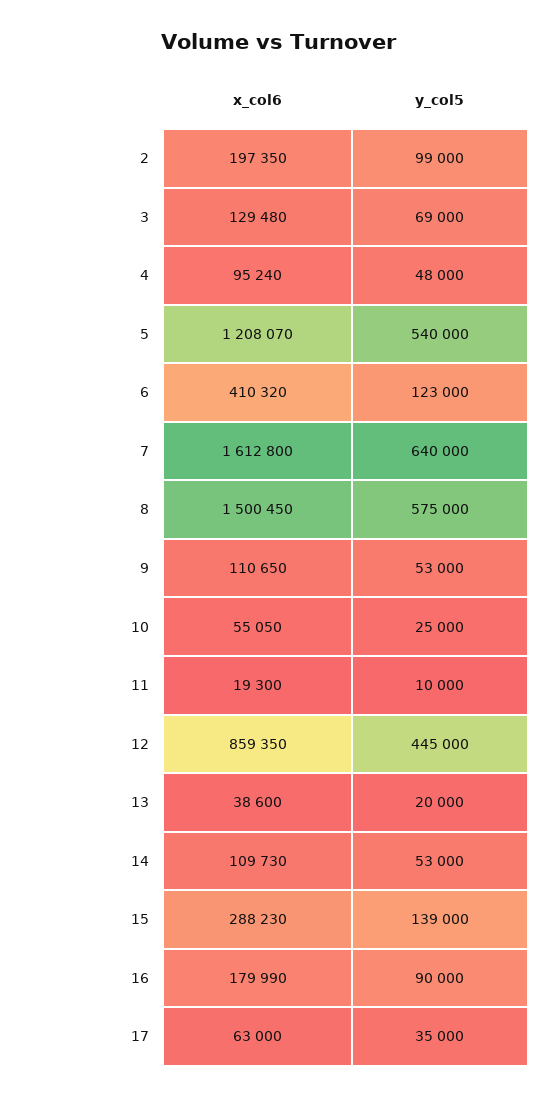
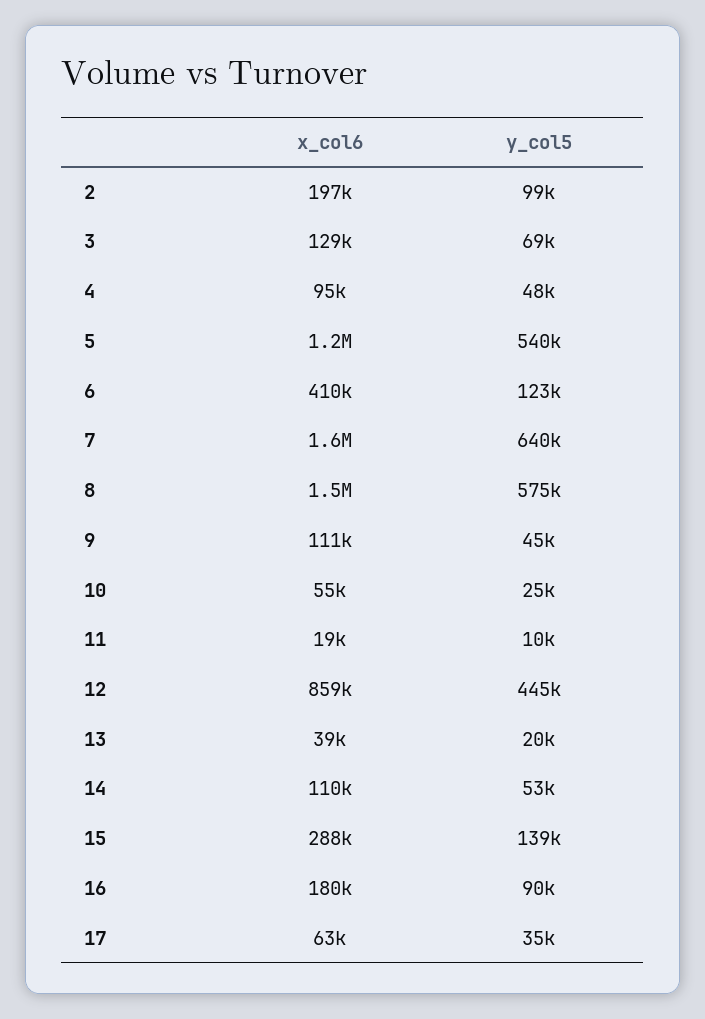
  {
    "x_col6": {
      "2": 197350,
      "3": 129480,
      "4": 95240,
      "5": 1208070,
      "6": 410320,
      "7": 1612800,
      "8": 1500450,
      "9": 110650,
      "10": 55050,
      "11": 19300,
      "12": 859350,
      "13": 38600,
      "14": 109730,
      "15": 288230,
      "16": 179990,
      "17": 63000
    },
    "y_col5": {
      "2": 99000,
      "3": 69000,
      "4": 48000,
      "5": 540000,
      "6": 123000,
      "7": 640000,
      "8": 575000,
-     "9": 53000,
+     "9": 45000,
      "10": 25000,
      "11": 10000,
      "12": 445000,
      "13": 20000,
      "14": 53000,
      "15": 139000,
      "16": 90000,
      "17": 35000
    }
  }

